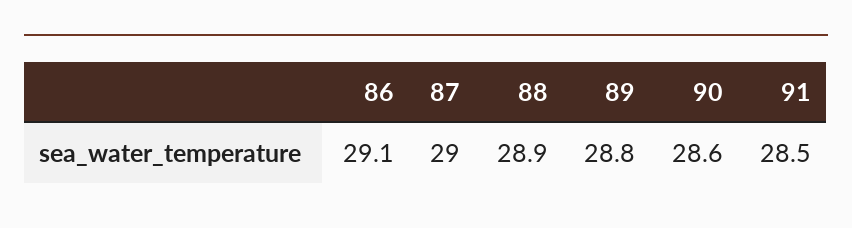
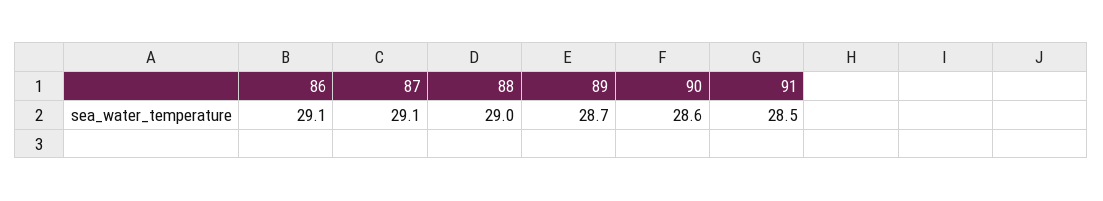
  {
    "86": 29.1,
-   "87": 29,
+   "87": 29.1,
-   "88": 28.9,
+   "88": 29,
-   "89": 28.8,
+   "89": 28.7,
    "90": 28.6,
    "91": 28.5
  }

